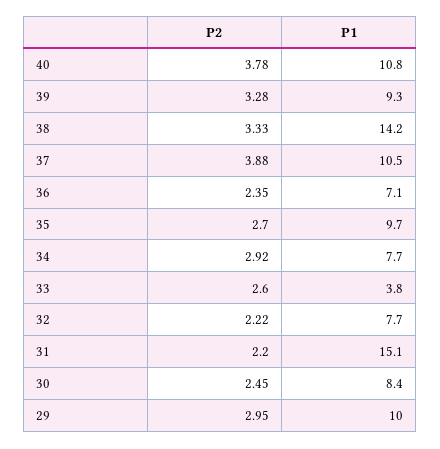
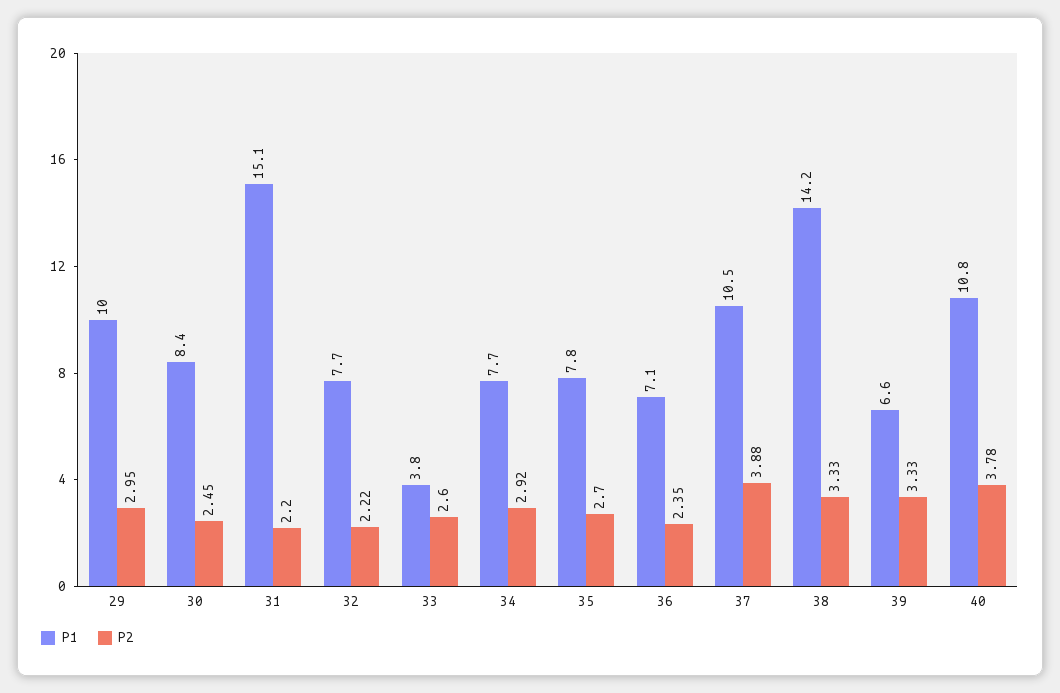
  {
    "P2": {
      "40": 3.78,
-     "39": 3.28,
+     "39": 3.33,
      "38": 3.33,
      "37": 3.88,
      "36": 2.35,
      "35": 2.7,
      "34": 2.92,
      "33": 2.6,
      "32": 2.22,
      "31": 2.2,
      "30": 2.45,
      "29": 2.95
    },
    "P1": {
      "40": 10.8,
-     "39": 9.3,
+     "39": 6.6,
      "38": 14.2,
      "37": 10.5,
      "36": 7.1,
-     "35": 9.7,
+     "35": 7.8,
      "34": 7.7,
      "33": 3.8,
      "32": 7.7,
      "31": 15.1,
      "30": 8.4,
      "29": 10
    }
  }

